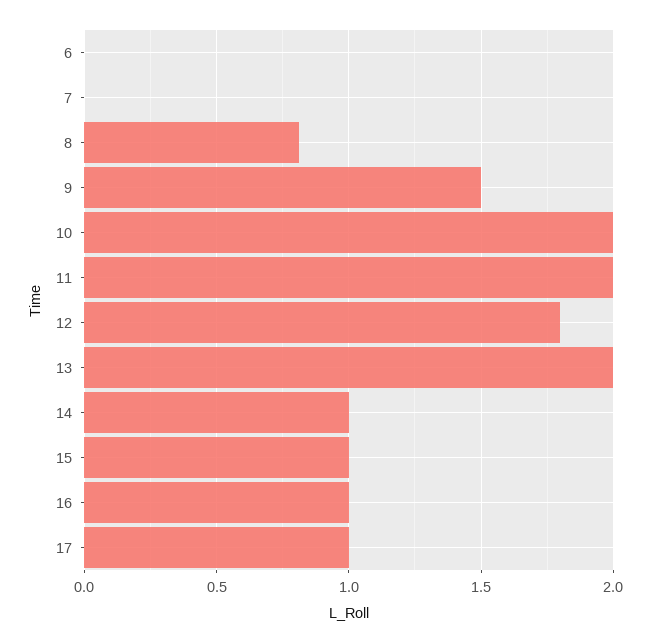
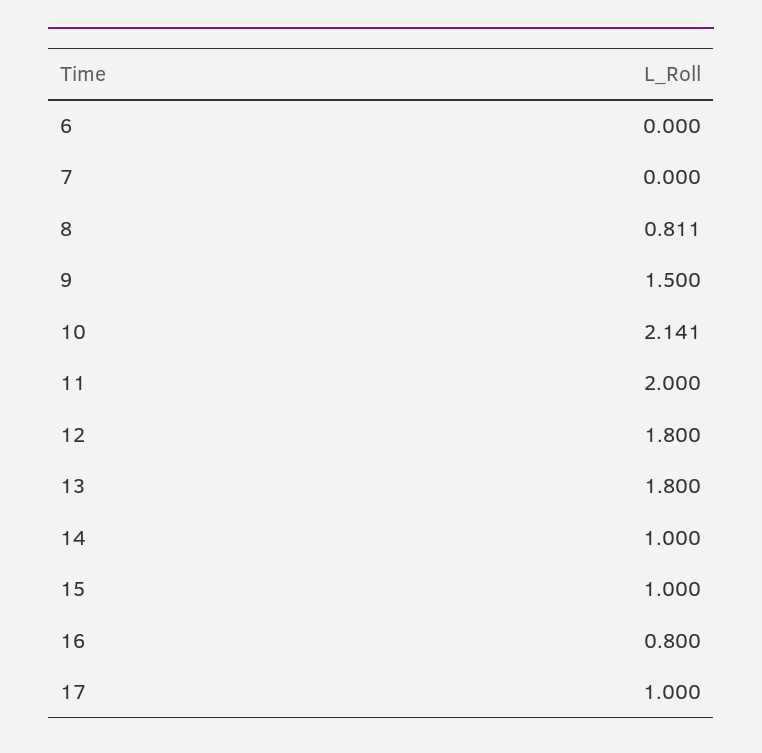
  {
    "6": 0,
    "7": 0,
    "8": 0.811,
    "9": 1.5,
-   "10": 2,
+   "10": 2.141,
    "11": 2,
    "12": 1.8,
-   "13": 2,
+   "13": 1.8,
    "14": 1,
    "15": 1,
-   "16": 1,
+   "16": 0.8,
    "17": 1
  }

